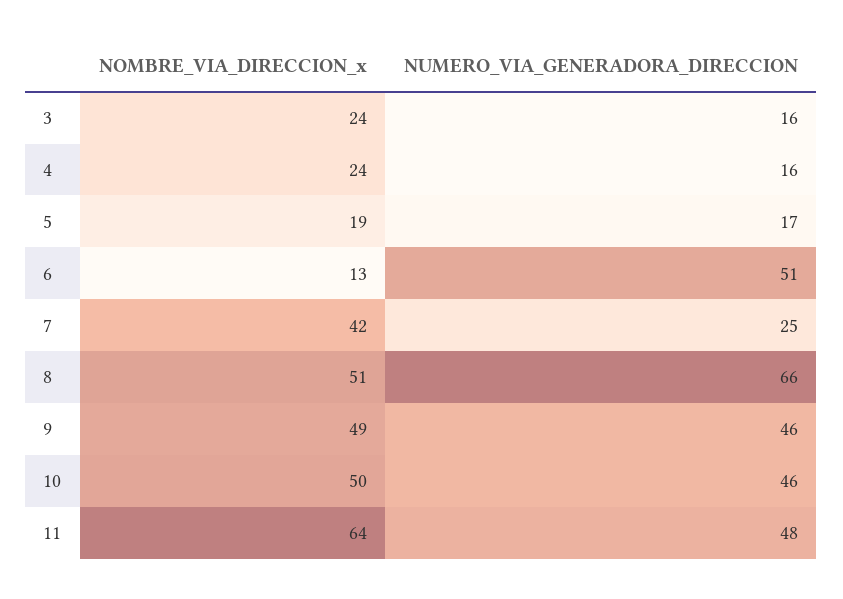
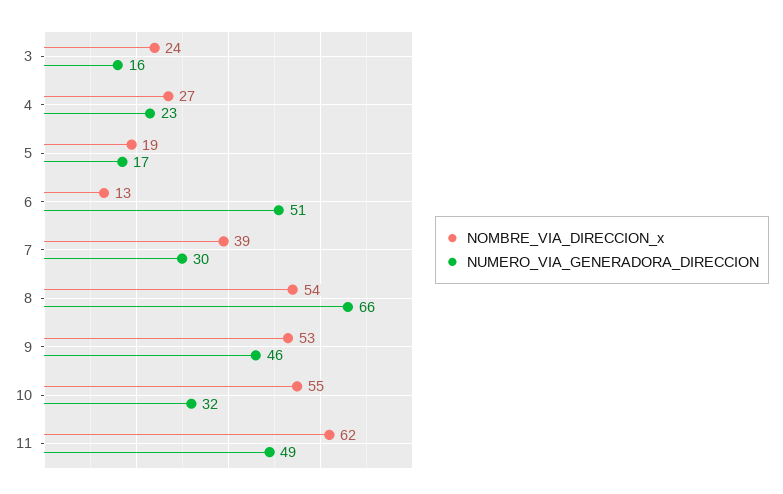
  {
    "NOMBRE_VIA_DIRECCION_x": {
      "3": 24,
-     "4": 24,
+     "4": 27,
      "5": 19,
      "6": 13,
-     "7": 42,
+     "7": 39,
-     "8": 51,
+     "8": 54,
-     "9": 49,
+     "9": 53,
-     "10": 50,
+     "10": 55,
-     "11": 64
+     "11": 62
    },
    "NUMERO_VIA_GENERADORA_DIRECCION": {
      "3": 16,
-     "4": 16,
+     "4": 23,
      "5": 17,
      "6": 51,
-     "7": 25,
+     "7": 30,
      "8": 66,
      "9": 46,
-     "10": 46,
+     "10": 32,
-     "11": 48
+     "11": 49
    }
  }

